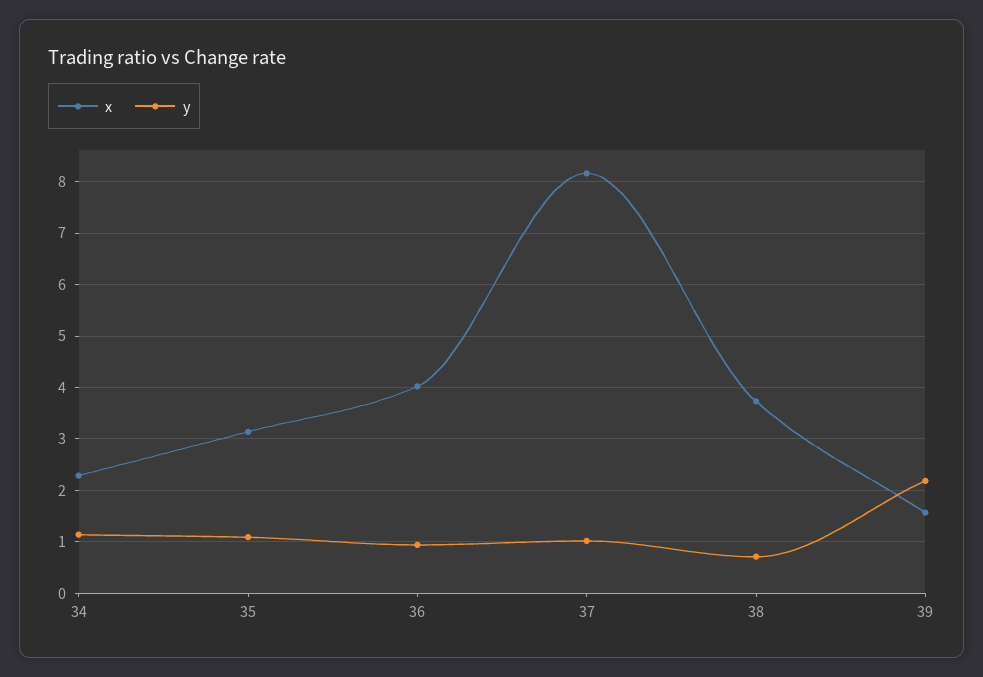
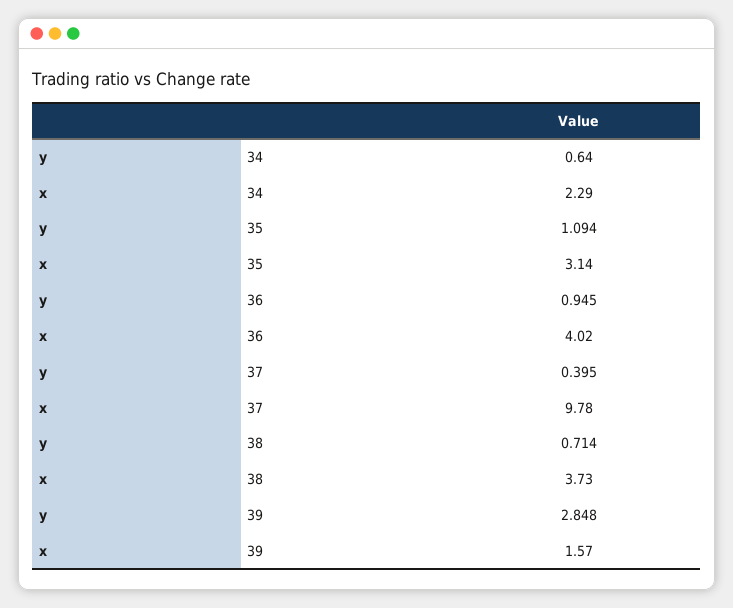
  {
    "x": {
      "34": 2.29,
      "35": 3.14,
      "36": 4.02,
-     "37": 8.2,
+     "37": 9.78,
      "38": 3.73,
      "39": 1.57
    },
    "y": {
-     "34": 1.2,
+     "34": 0.64,
      "35": 1.094,
      "36": 0.945,
-     "37": 1,
+     "37": 0.395,
      "38": 0.714,
-     "39": 2.2
+     "39": 2.848
    }
  }

